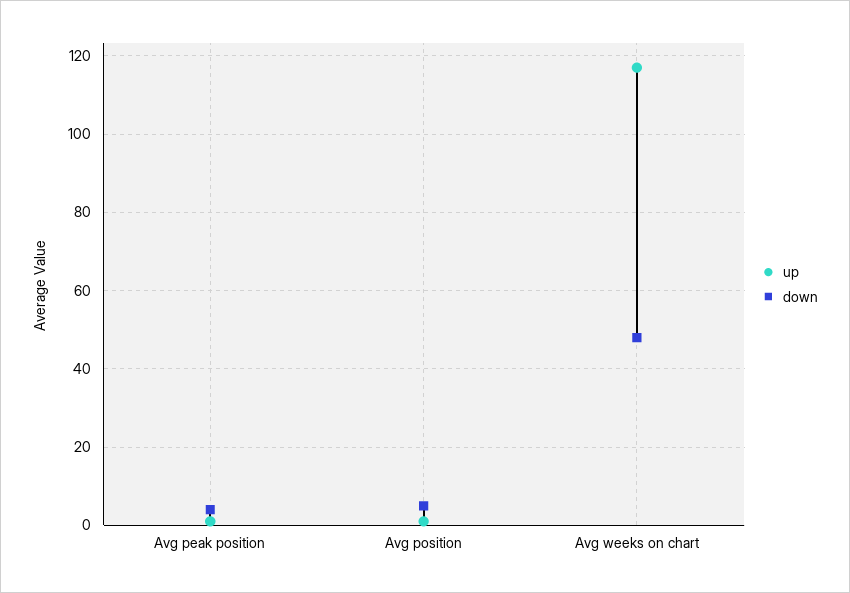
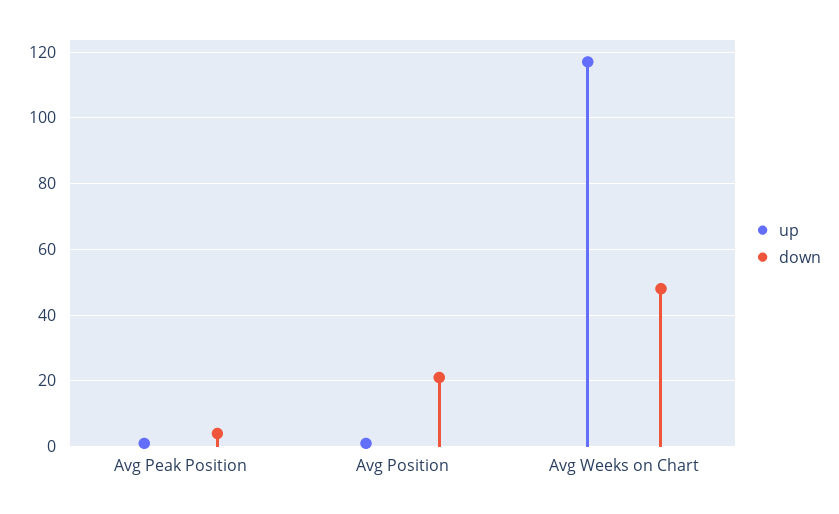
  {
    "up": {
      "Avg peak position": 0,
      "Avg position": 0,
      "Avg weeks on chart": 115
    },
    "down": {
      "Avg peak position": 5,
-     "Avg position": 5,
+     "Avg position": 20,
      "Avg weeks on chart": 50
    }
  }

